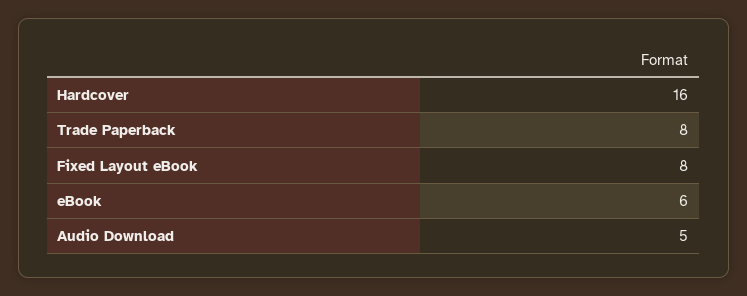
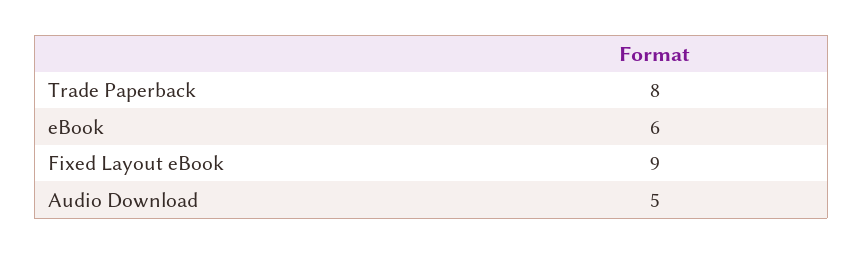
  {
-   "Hardcover": 16,
    "Trade Paperback": 8,
-   "Fixed Layout eBook": 8,
+   "Fixed Layout eBook": 9,
    "eBook": 6,
    "Audio Download": 5
  }

